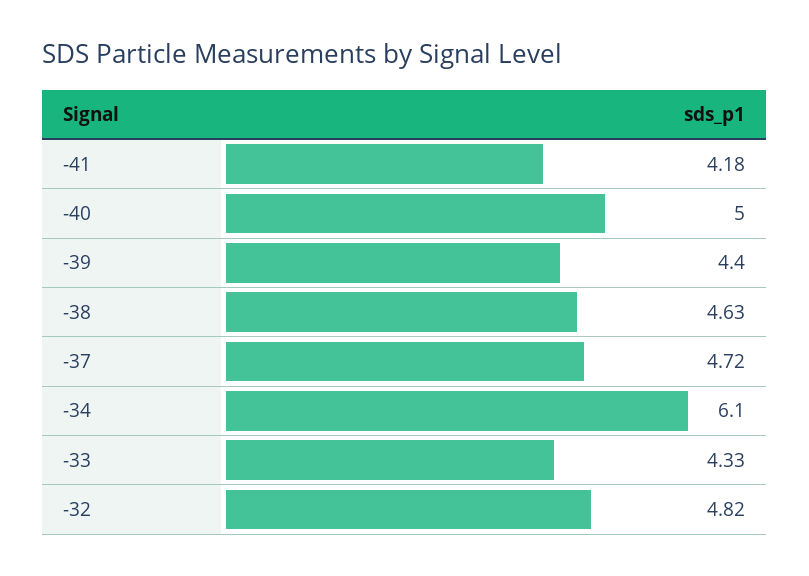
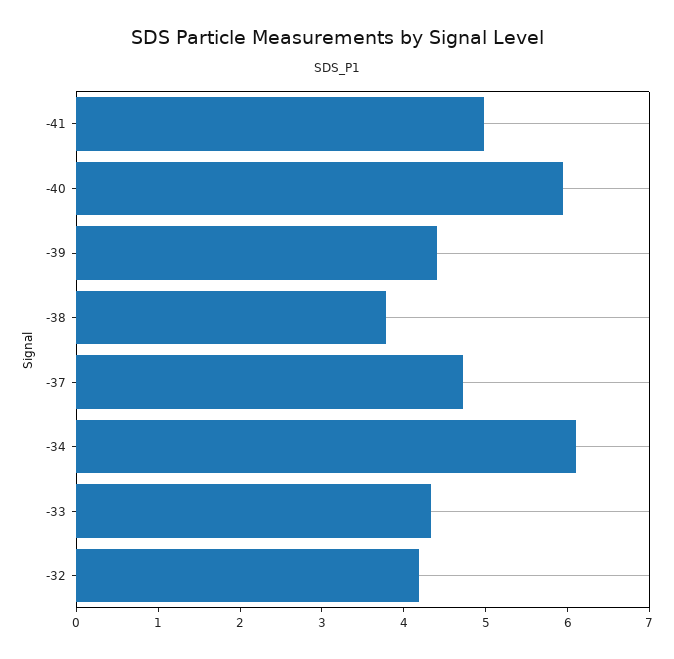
  {
-   "-41": 4.18,
+   "-41": 5,
-   "-40": 5,
+   "-40": 6,
    "-39": 4.4,
-   "-38": 4.63,
+   "-38": 3.8,
    "-37": 4.72,
    "-34": 6.1,
    "-33": 4.33,
-   "-32": 4.82
+   "-32": 4.2
  }

